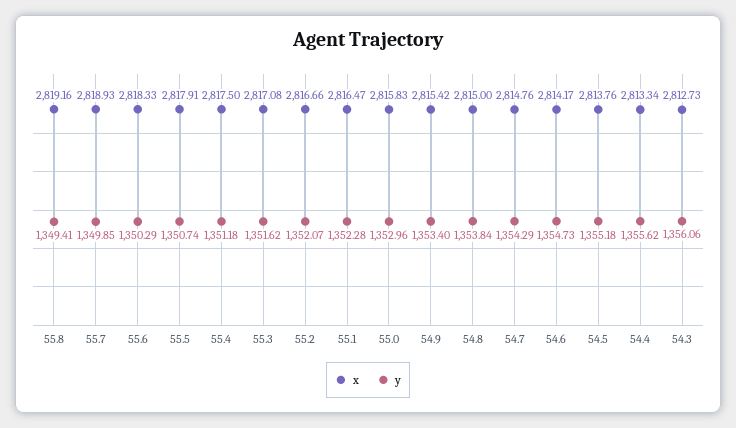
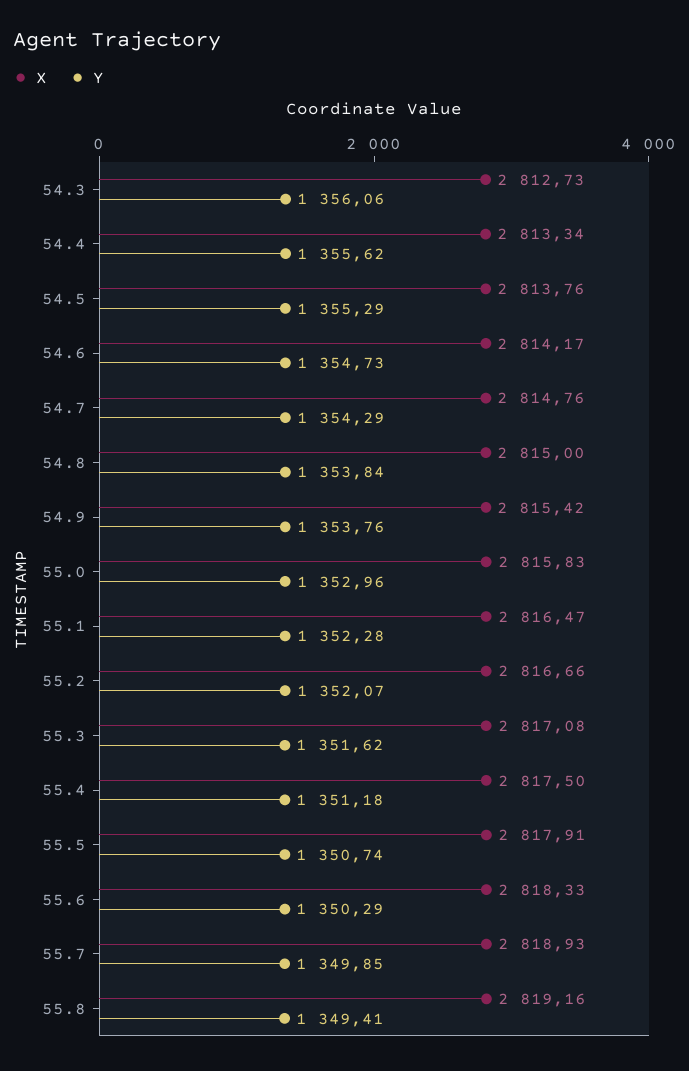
  {
    "x": {
      "55.8": 2819.16,
      "55.7": 2818.93,
      "55.6": 2818.33,
      "55.5": 2817.91,
      "55.4": 2817.5,
      "55.3": 2817.08,
      "55.2": 2816.66,
      "55.1": 2816.47,
      "55.0": 2815.83,
      "54.9": 2815.42,
      "54.8": 2815,
      "54.7": 2814.76,
      "54.6": 2814.17,
      "54.5": 2813.76,
      "54.4": 2813.34,
      "54.3": 2812.73
    },
    "y": {
      "55.8": 1349.41,
      "55.7": 1349.85,
      "55.6": 1350.29,
      "55.5": 1350.74,
      "55.4": 1351.18,
      "55.3": 1351.62,
      "55.2": 1352.07,
      "55.1": 1352.28,
      "55.0": 1352.96,
-     "54.9": 1353.4,
+     "54.9": 1353.76,
      "54.8": 1353.84,
      "54.7": 1354.29,
      "54.6": 1354.73,
-     "54.5": 1355.18,
+     "54.5": 1355.29,
      "54.4": 1355.62,
      "54.3": 1356.06
    }
  }

